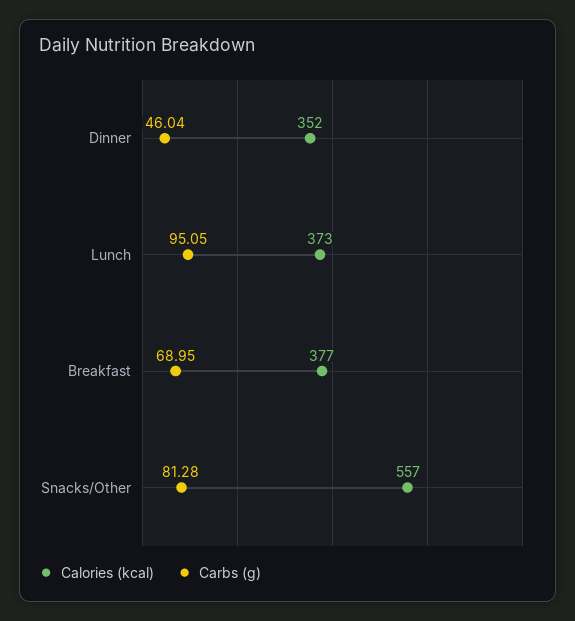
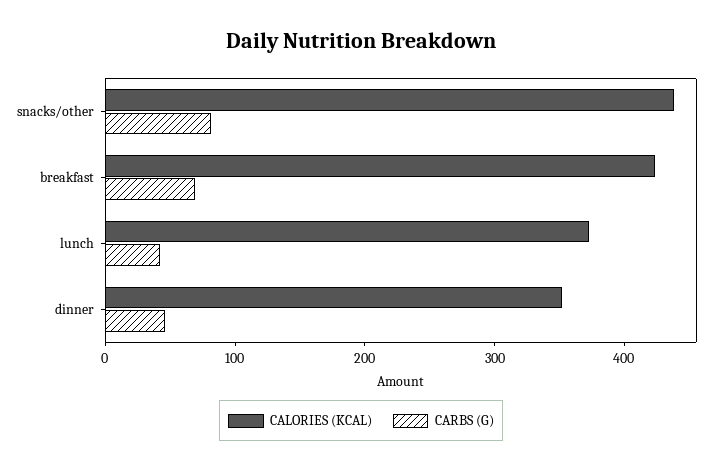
  {
    "Calories (kcal)": {
      "Dinner": 352,
      "Lunch": 373,
-     "Breakfast": 377,
+     "Breakfast": 420,
-     "Snacks/Other": 557
+     "Snacks/Other": 440
    },
    "Carbs (g)": {
      "Dinner": 46.04,
-     "Lunch": 95.05,
+     "Lunch": 40,
      "Breakfast": 68.95,
      "Snacks/Other": 81.28
    }
  }

